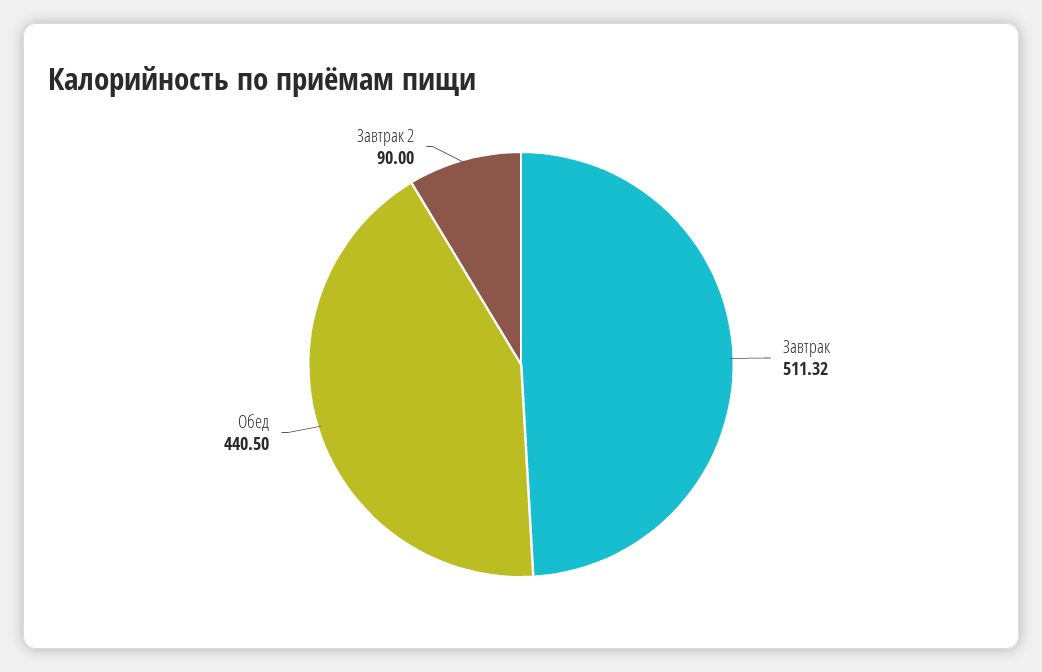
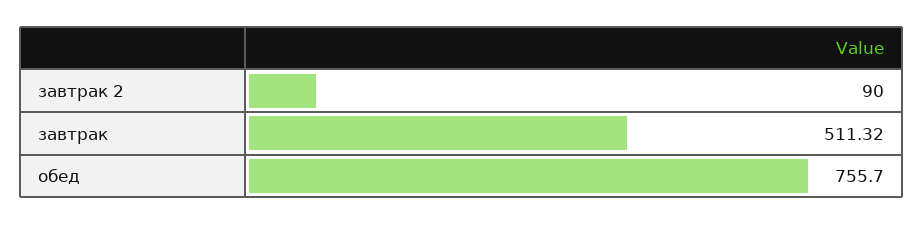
  {
    "Завтрак": 511.32,
-   "Обед": 440.5,
+   "Обед": 755.7,
    "Завтрак 2": 90
  }

